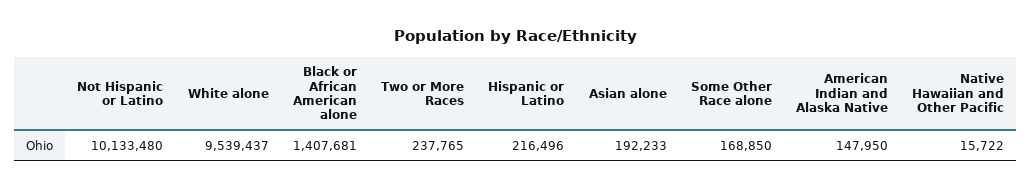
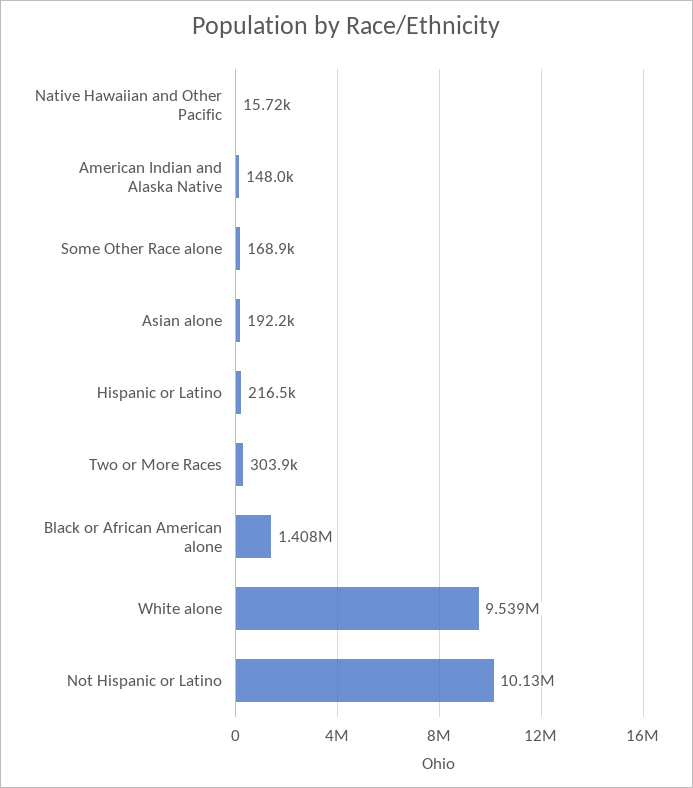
  {
    "Not Hispanic or Latino": 10133480,
    "White alone": 9539437,
    "Black or African American alone": 1407681,
-   "Two or More Races": 237765,
+   "Two or More Races": 303900,
    "Hispanic or Latino": 216496,
    "Asian alone": 192233,
    "Some Other Race alone": 168850,
    "American Indian and Alaska Native": 147950,
    "Native Hawaiian and Other Pacific": 15722
  }

